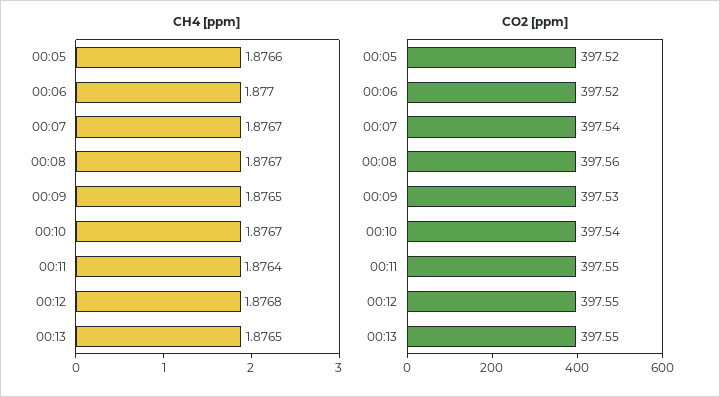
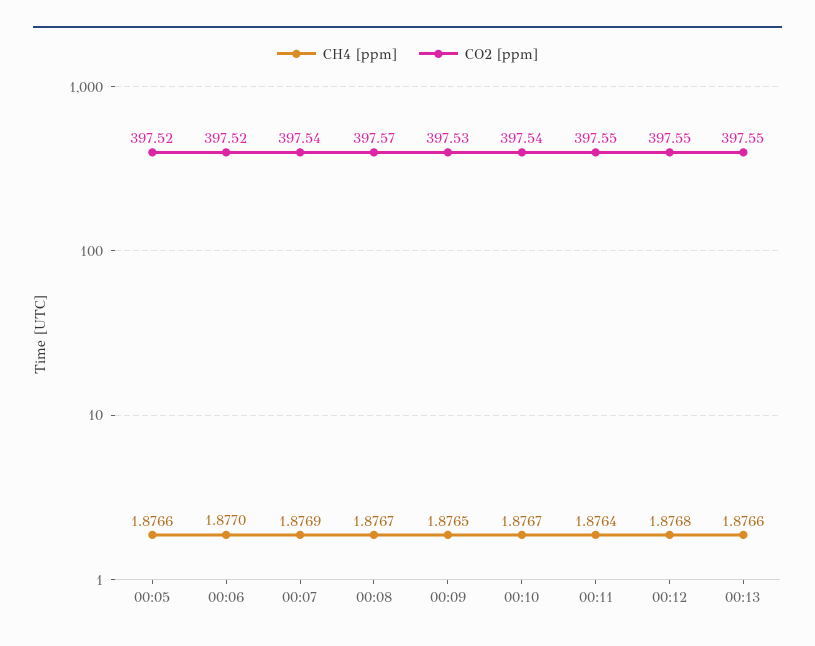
  {
    "CH4 [ppm]": {
      "00:05": 1.8766,
      "00:06": 1.877,
-     "00:07": 1.8767,
+     "00:07": 1.8769,
      "00:08": 1.8767,
      "00:09": 1.8765,
      "00:10": 1.8767,
      "00:11": 1.8764,
      "00:12": 1.8768,
-     "00:13": 1.8765
+     "00:13": 1.8766
    },
    "CO2 [ppm]": {
      "00:05": 397.52,
      "00:06": 397.52,
      "00:07": 397.54,
-     "00:08": 397.56,
+     "00:08": 397.57,
      "00:09": 397.53,
      "00:10": 397.54,
      "00:11": 397.55,
      "00:12": 397.55,
      "00:13": 397.55
    }
  }

